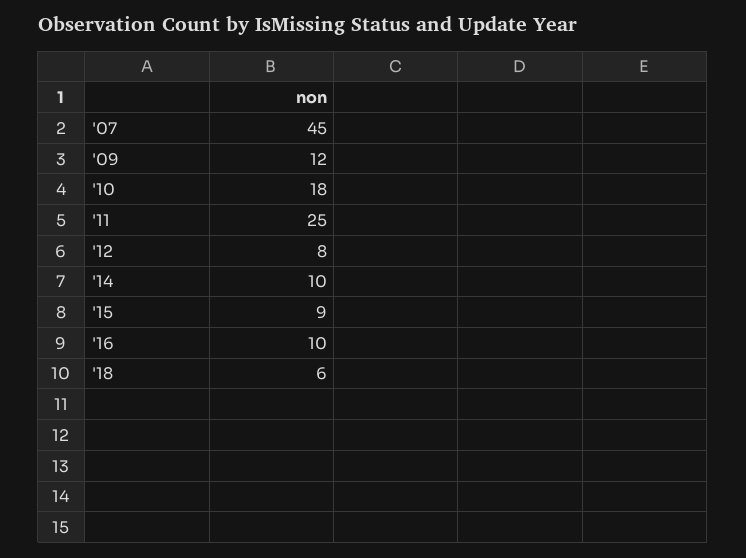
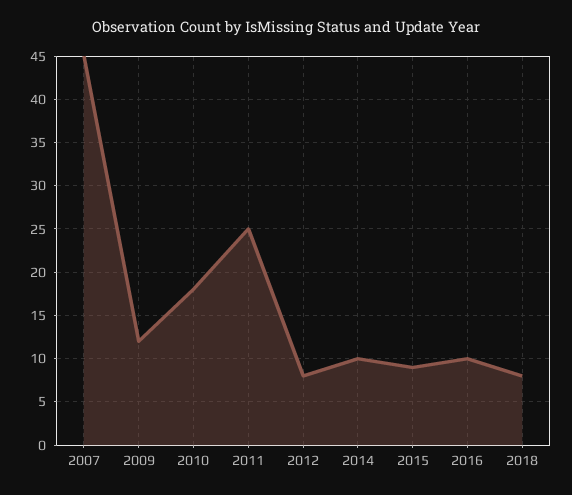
  {
    "'07": 45,
    "'09": 12,
    "'10": 18,
    "'11": 25,
    "'12": 8,
    "'14": 10,
    "'15": 9,
    "'16": 10,
-   "'18": 6
+   "'18": 8
  }

